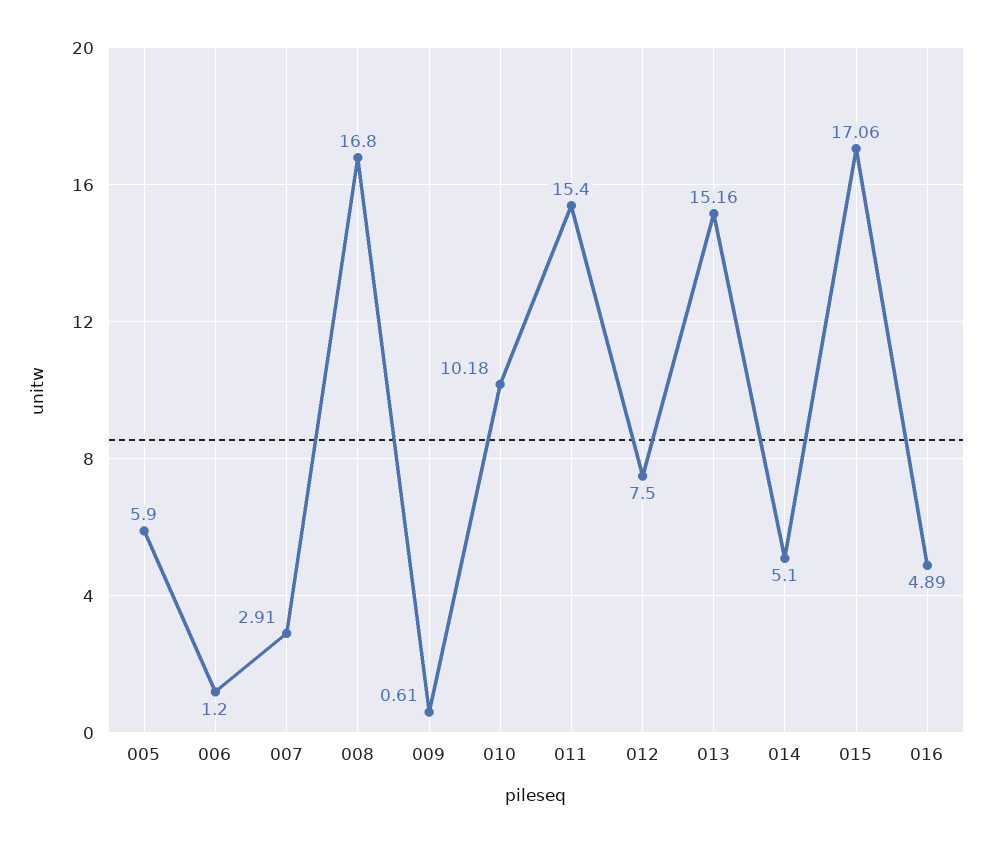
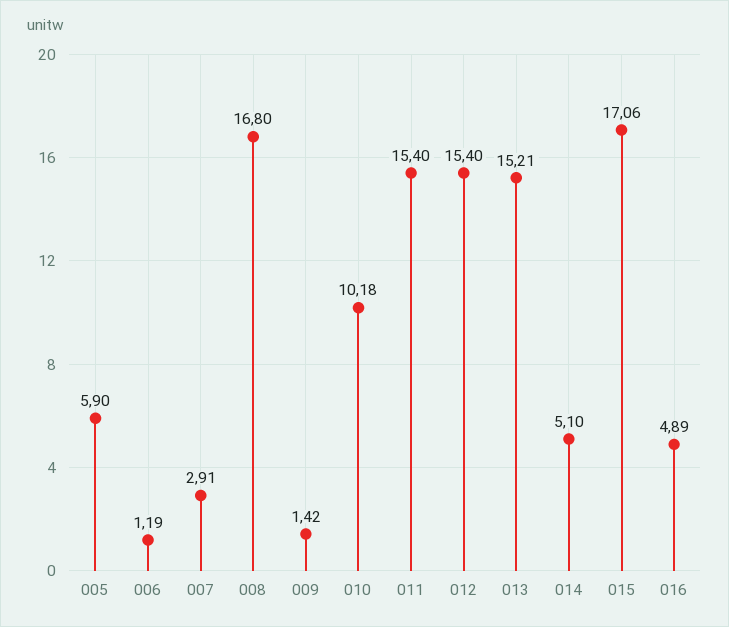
  {
    "005": 5.9,
-   "006": 1.2,
+   "006": 1.19,
    "007": 2.91,
    "008": 16.8,
-   "009": 0.61,
+   "009": 1.42,
    "010": 10.18,
    "011": 15.4,
-   "012": 7.5,
+   "012": 15.4,
-   "013": 15.16,
+   "013": 15.21,
    "014": 5.1,
    "015": 17.06,
    "016": 4.89
  }

